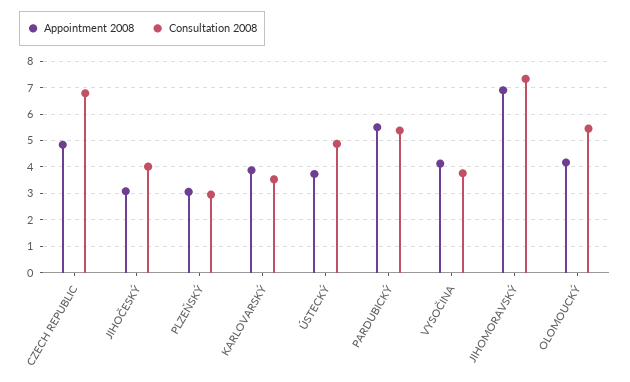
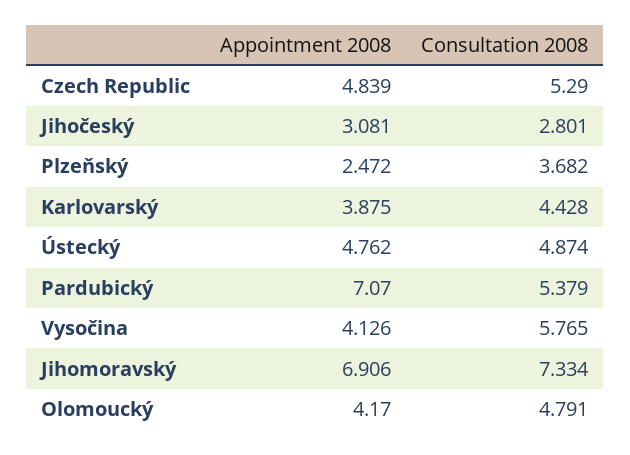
  {
    "Appointment 2008": {
      "CZECH REPUBLIC": 4.839,
      "JIHOČESKÝ": 3.081,
-     "PLZEŇSKÝ": 3,
+     "PLZEŇSKÝ": 2.472,
      "KARLOVARSKÝ": 3.875,
-     "ÚSTECKÝ": 3.75,
+     "ÚSTECKÝ": 4.762,
-     "PARDUBICKÝ": 5.5,
+     "PARDUBICKÝ": 7.07,
      "VYSOČINA": 4.126,
      "JIHOMORAVSKÝ": 6.906,
      "OLOMOUCKÝ": 4.17
    },
    "Consultation 2008": {
-     "CZECH REPUBLIC": 6.75,
+     "CZECH REPUBLIC": 5.29,
-     "JIHOČESKÝ": 4,
+     "JIHOČESKÝ": 2.801,
-     "PLZEŇSKÝ": 3,
+     "PLZEŇSKÝ": 3.682,
-     "KARLOVARSKÝ": 3.5,
+     "KARLOVARSKÝ": 4.428,
      "ÚSTECKÝ": 4.874,
      "PARDUBICKÝ": 5.379,
-     "VYSOČINA": 3.75,
+     "VYSOČINA": 5.765,
      "JIHOMORAVSKÝ": 7.334,
-     "OLOMOUCKÝ": 5.5
+     "OLOMOUCKÝ": 4.791
    }
  }

